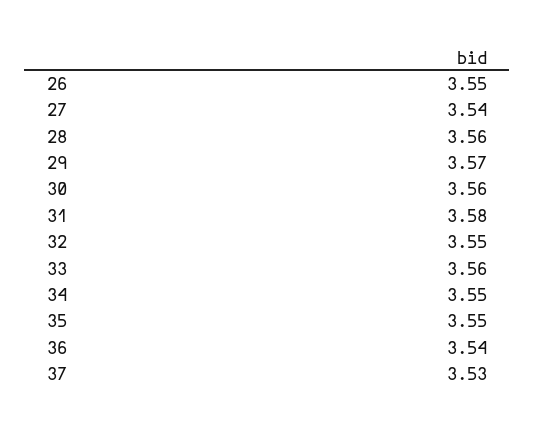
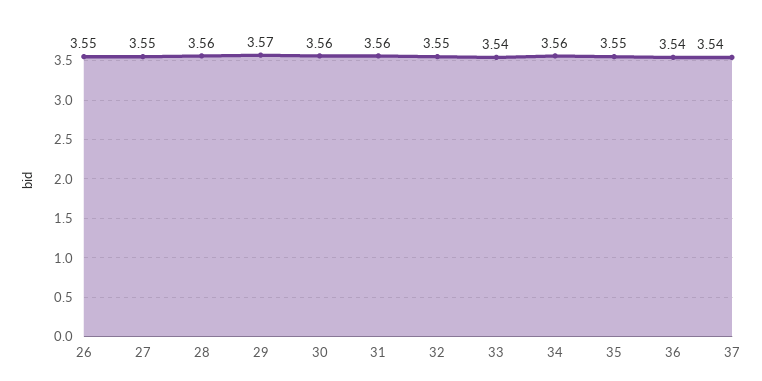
  {
    "26": 3.55,
-   "27": 3.54,
+   "27": 3.55,
    "28": 3.56,
    "29": 3.57,
    "30": 3.56,
-   "31": 3.58,
+   "31": 3.56,
    "32": 3.55,
-   "33": 3.56,
+   "33": 3.54,
-   "34": 3.55,
+   "34": 3.56,
    "35": 3.55,
    "36": 3.54,
-   "37": 3.53
+   "37": 3.54
  }

